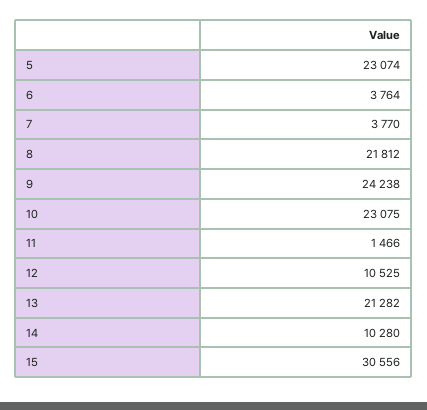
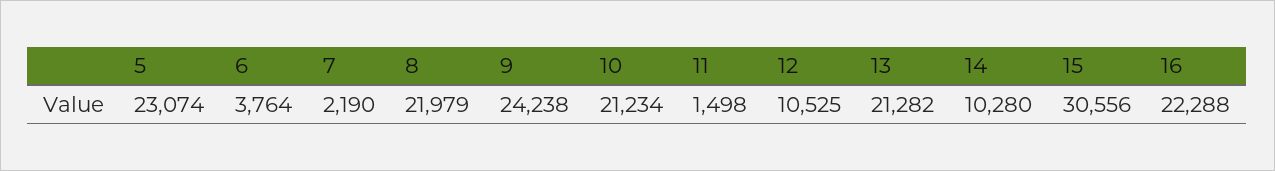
  {
    "5": 23074,
    "6": 3764,
-   "7": 3770,
+   "7": 2190,
-   "8": 21812,
+   "8": 21979,
    "9": 24238,
-   "10": 23075,
+   "10": 21234,
-   "11": 1466,
+   "11": 1498,
    "12": 10525,
    "13": 21282,
    "14": 10280,
-   "15": 30556
+   "15": 30556,
+   "16": 22288
  }

